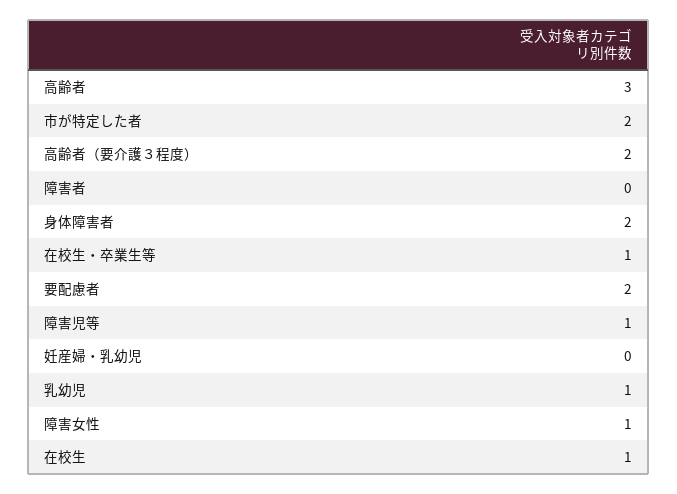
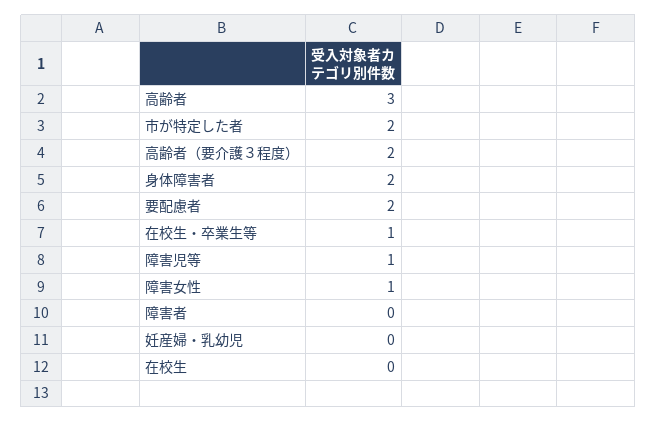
  {
    "高齢者": 3,
    "市が特定した者": 2,
    "高齢者（要介護３程度）": 2,
    "障害者": 0,
    "身体障害者": 2,
    "在校生・卒業生等": 1,
    "要配慮者": 2,
    "障害児等": 1,
    "妊産婦・乳幼児": 0,
-   "乳幼児": 1,
    "障害女性": 1,
-   "在校生": 1
+   "在校生": 0
  }

